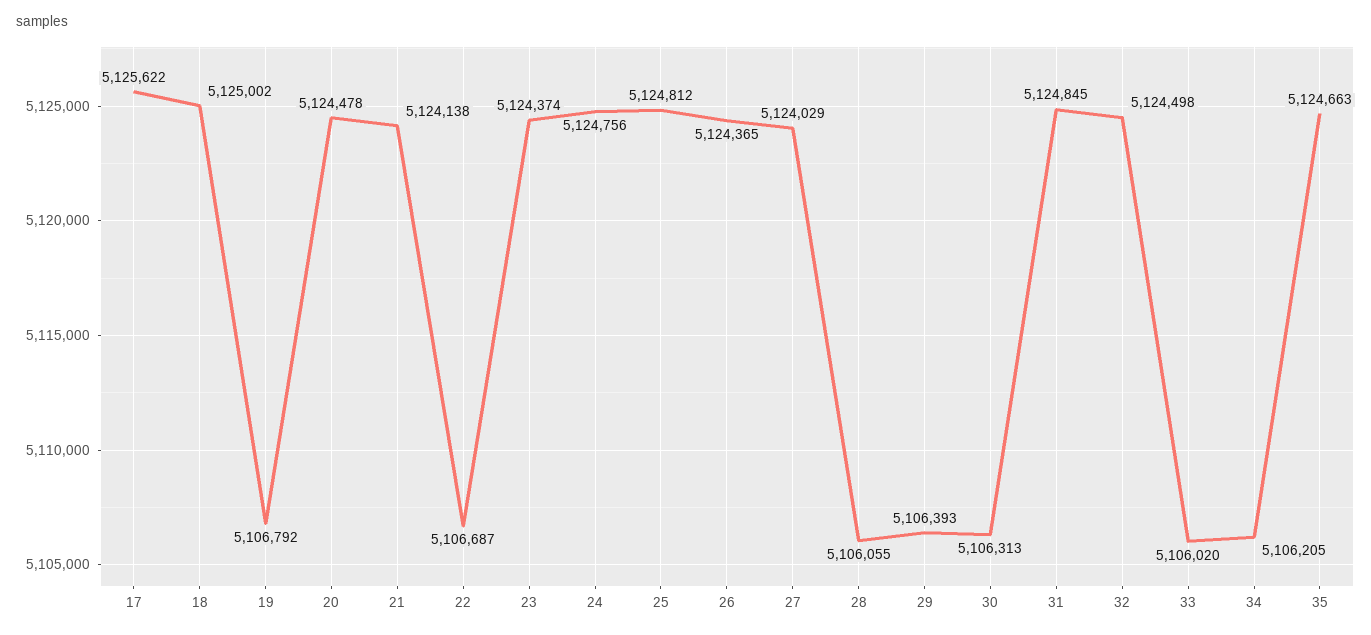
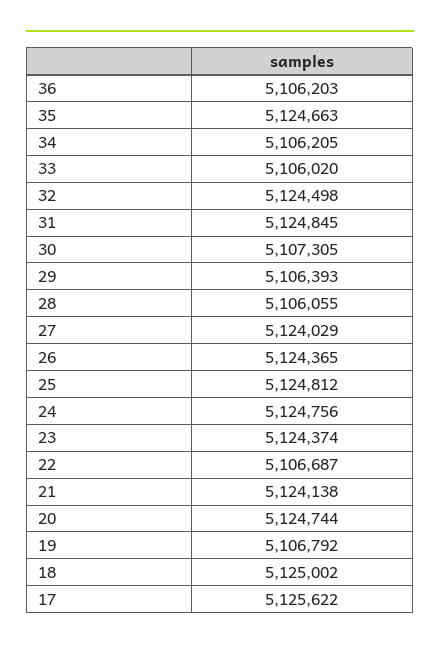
  {
    "17": 5125622,
    "18": 5125002,
    "19": 5106792,
-   "20": 5124478,
+   "20": 5124744,
    "21": 5124138,
    "22": 5106687,
    "23": 5124374,
    "24": 5124756,
    "25": 5124812,
    "26": 5124365,
    "27": 5124029,
    "28": 5106055,
    "29": 5106393,
-   "30": 5106313,
+   "30": 5107305,
    "31": 5124845,
    "32": 5124498,
    "33": 5106020,
    "34": 5106205,
-   "35": 5124663
+   "35": 5124663,
+   "36": 5106203
  }

